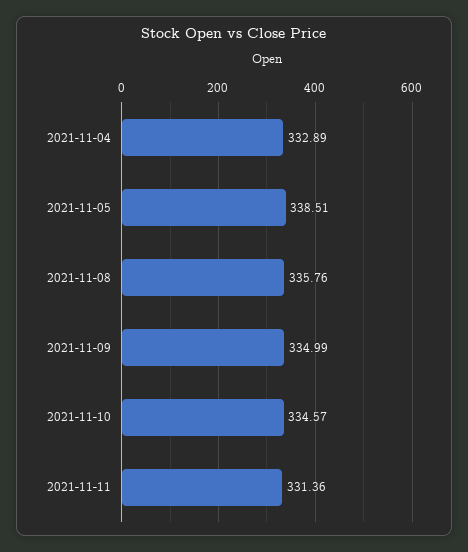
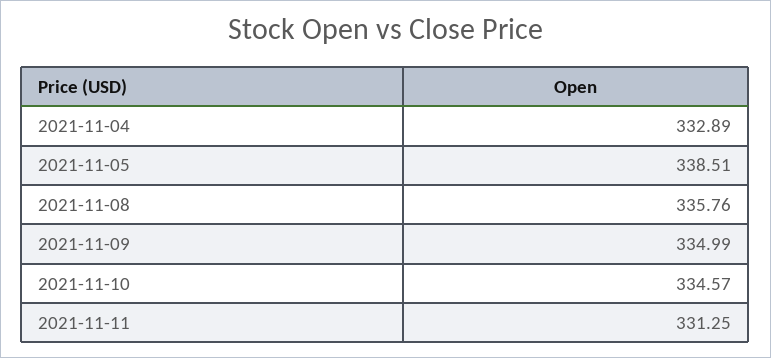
  {
    "2021-11-04": 332.89,
    "2021-11-05": 338.51,
    "2021-11-08": 335.76,
    "2021-11-09": 334.99,
    "2021-11-10": 334.57,
-   "2021-11-11": 331.36
+   "2021-11-11": 331.25
  }

